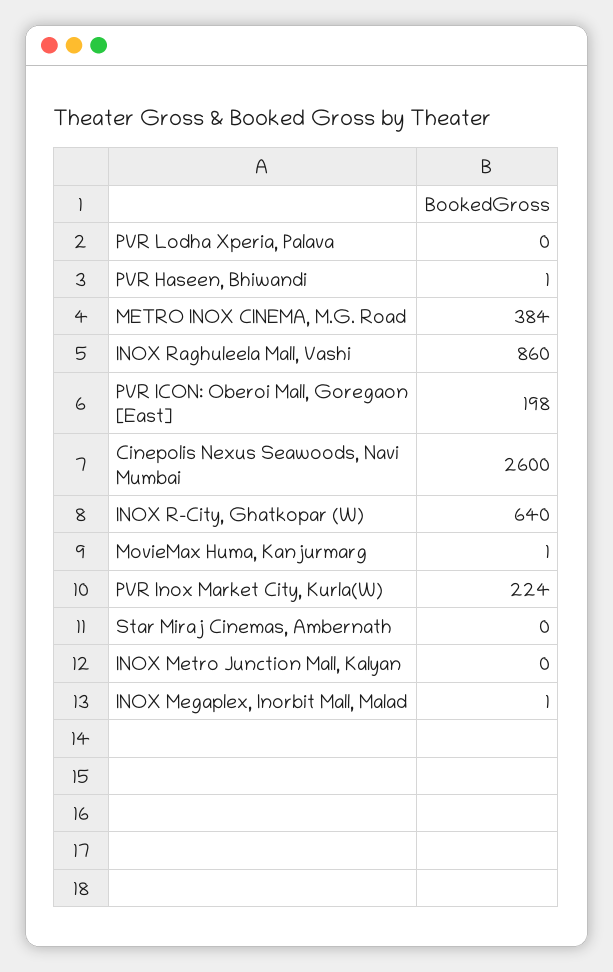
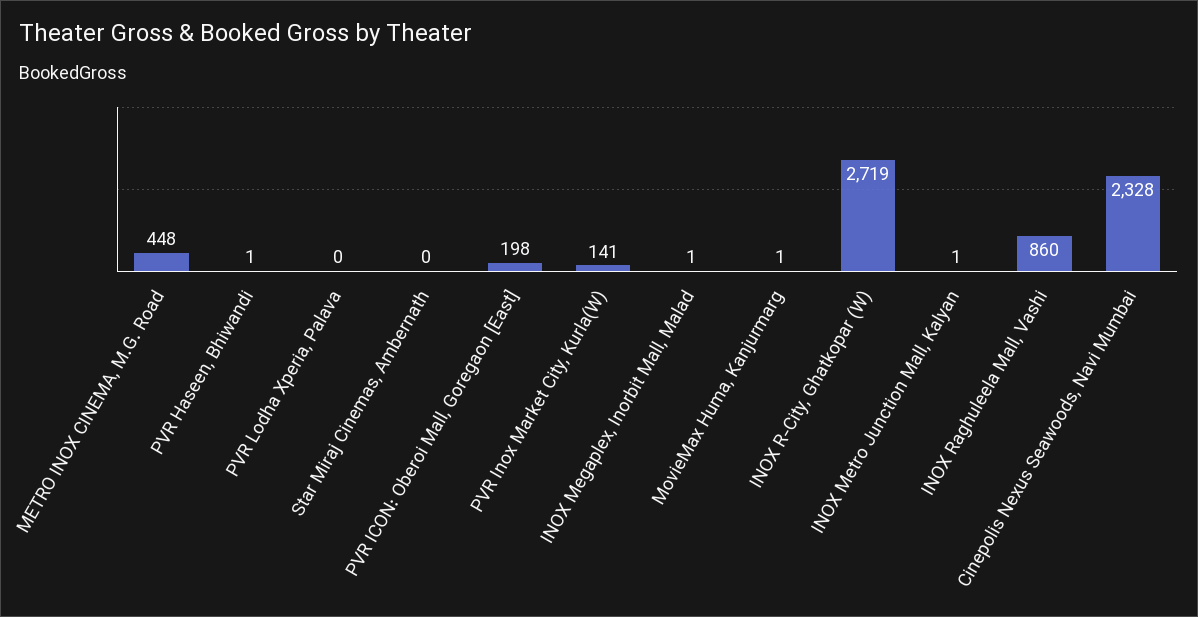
  {
    "PVR Lodha Xperia, Palava": 0,
    "PVR Haseen, Bhiwandi": 1,
-   "METRO INOX CINEMA, M.G. Road": 384,
+   "METRO INOX CINEMA, M.G. Road": 448,
    "INOX Raghuleela Mall, Vashi": 860,
    "PVR ICON: Oberoi Mall, Goregaon [East]": 198,
-   "Cinepolis Nexus Seawoods, Navi Mumbai": 2600,
+   "Cinepolis Nexus Seawoods, Navi Mumbai": 2328,
-   "INOX R-City, Ghatkopar (W)": 640,
+   "INOX R-City, Ghatkopar (W)": 2719,
    "MovieMax Huma, Kanjurmarg": 1,
-   "PVR Inox Market City, Kurla(W)": 224,
+   "PVR Inox Market City, Kurla(W)": 141,
    "Star Miraj Cinemas, Ambernath": 0,
-   "INOX Metro Junction Mall, Kalyan": 0,
+   "INOX Metro Junction Mall, Kalyan": 1,
    "INOX Megaplex, Inorbit Mall, Malad": 1
  }

